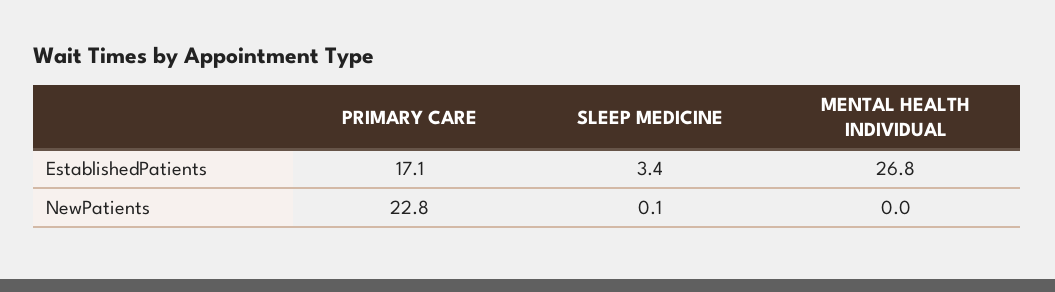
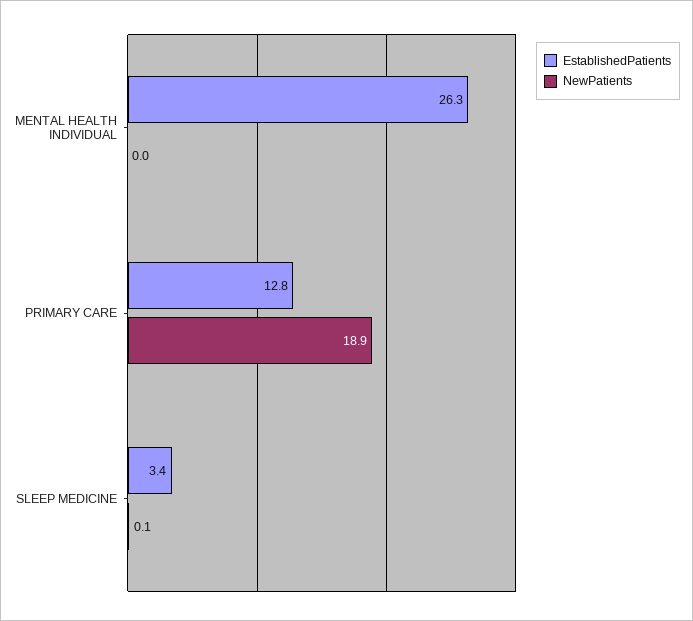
  {
    "EstablishedPatients": {
-     "PRIMARY CARE": 17.1,
+     "PRIMARY CARE": 12.8,
      "SLEEP MEDICINE": 3.4,
-     "MENTAL HEALTH INDIVIDUAL": 26.8
+     "MENTAL HEALTH INDIVIDUAL": 26.3
    },
    "NewPatients": {
-     "PRIMARY CARE": 22.8,
+     "PRIMARY CARE": 18.9,
      "SLEEP MEDICINE": 0.1,
      "MENTAL HEALTH INDIVIDUAL": 0
    }
  }

